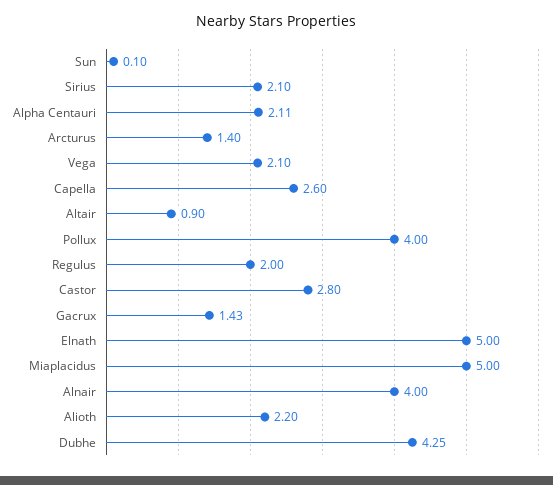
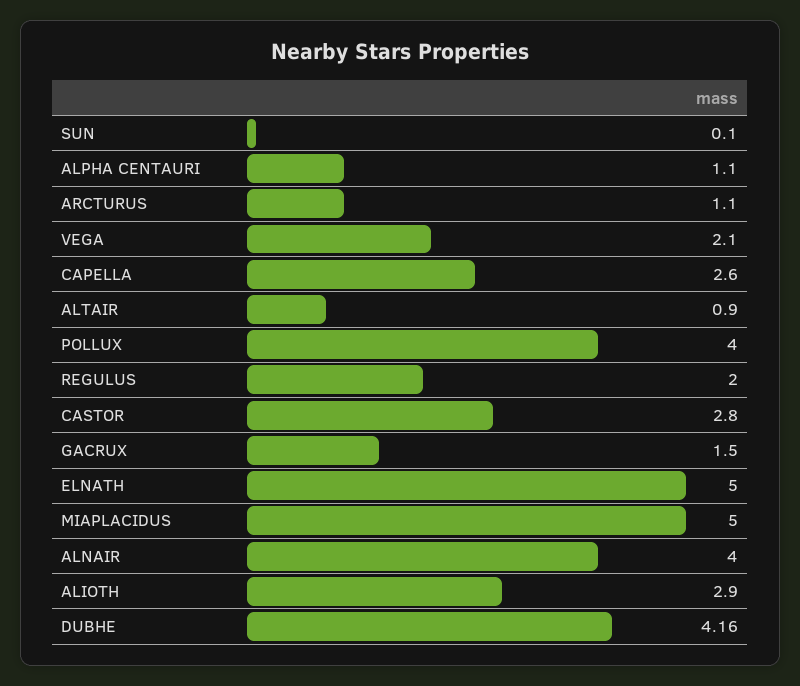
  {
    "Sun": 0.1,
-   "Sirius": 2.1,
-   "Alpha Centauri": 2.11,
+   "Alpha Centauri": 1.1,
-   "Arcturus": 1.4,
+   "Arcturus": 1.1,
    "Vega": 2.1,
    "Capella": 2.6,
    "Altair": 0.9,
    "Pollux": 4,
    "Regulus": 2,
    "Castor": 2.8,
-   "Gacrux": 1.43,
+   "Gacrux": 1.5,
    "Elnath": 5,
    "Miaplacidus": 5,
    "Alnair": 4,
-   "Alioth": 2.2,
+   "Alioth": 2.9,
-   "Dubhe": 4.25
+   "Dubhe": 4.16
  }

